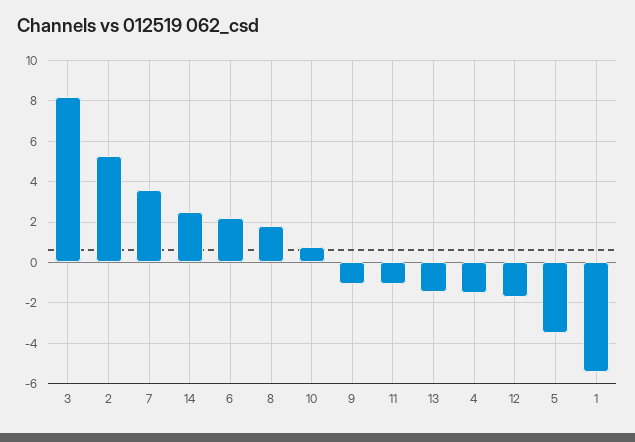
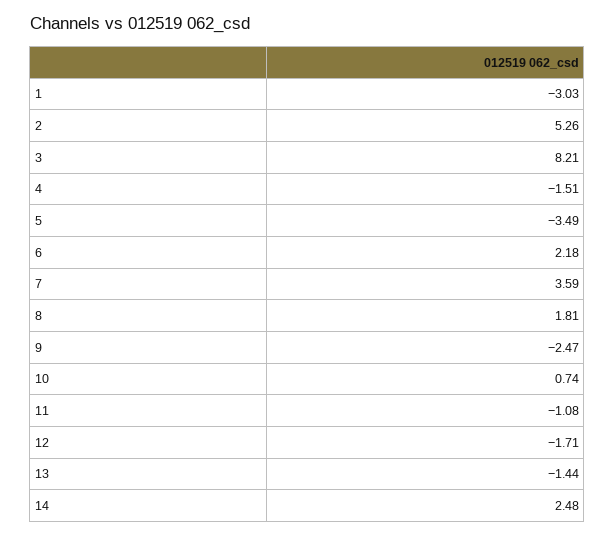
  {
    "3": 8.21,
    "2": 5.26,
    "7": 3.59,
    "14": 2.48,
    "6": 2.18,
    "8": 1.81,
    "10": 0.74,
-   "9": -1,
+   "9": -2.47,
    "11": -1.08,
    "13": -1.44,
    "4": -1.51,
    "12": -1.71,
    "5": -3.49,
-   "1": -5.5
+   "1": -3.03
  }

